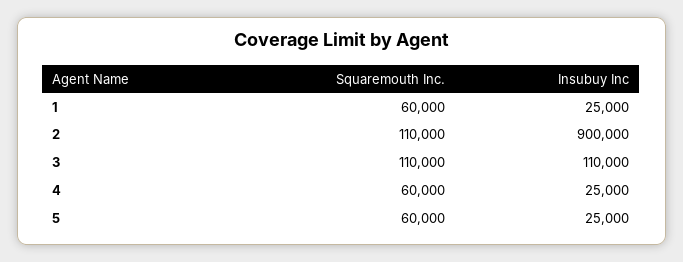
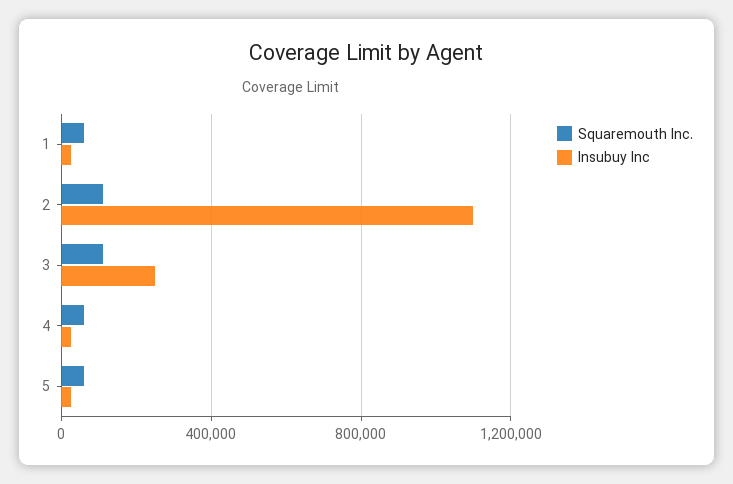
  {
    "Squaremouth Inc.": {
      "1": 60000,
      "2": 110000,
      "3": 110000,
      "4": 60000,
      "5": 60000
    },
    "Insubuy Inc": {
      "1": 25000,
-     "2": 900000,
+     "2": 1100000,
-     "3": 110000,
+     "3": 250000,
      "4": 25000,
      "5": 25000
    }
  }

